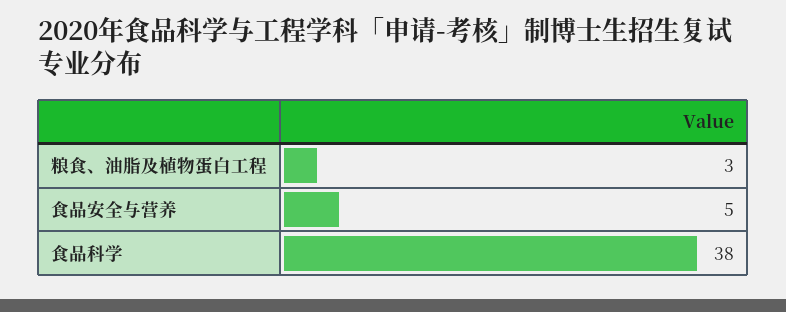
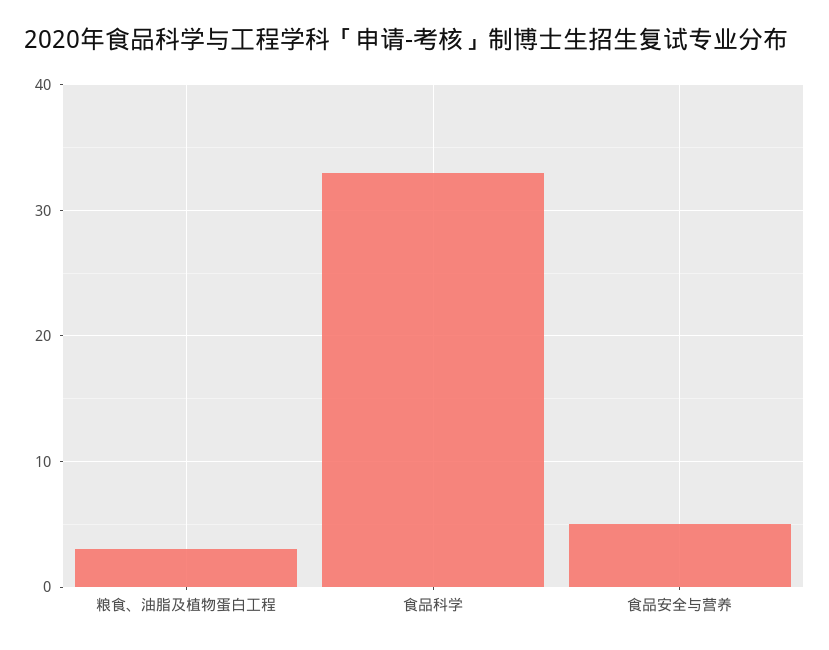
  {
    "粮食、油脂及植物蛋白工程": 3,
    "食品安全与营养": 5,
-   "食品科学": 38
+   "食品科学": 33
  }

